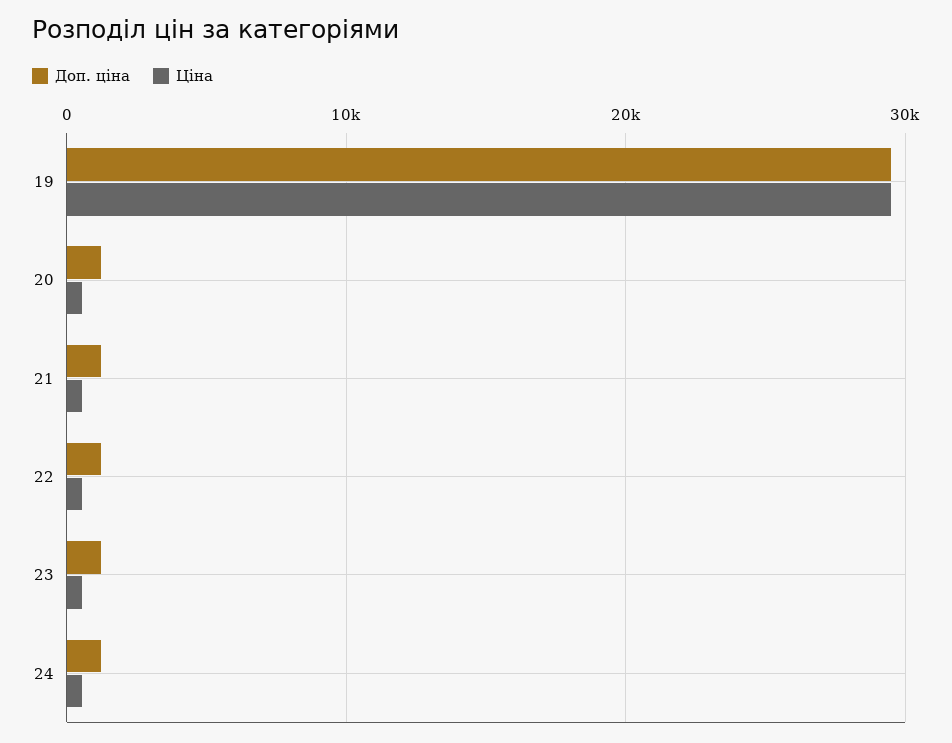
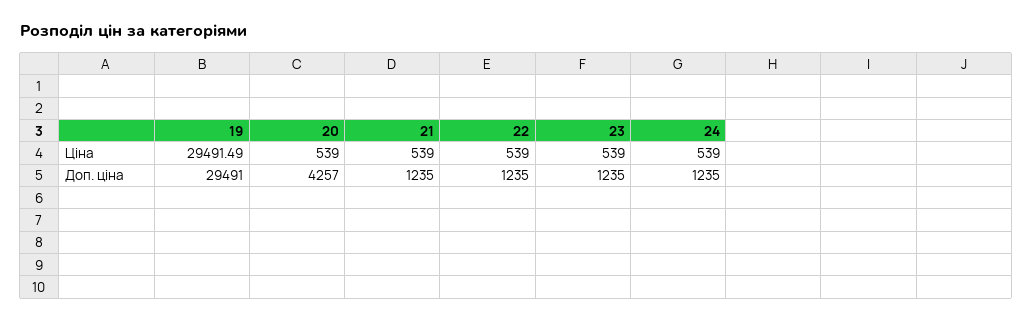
  {
    "Доп. ціна": {
      "19": 29491,
-     "20": 1000,
+     "20": 4257,
      "21": 1235,
      "22": 1235,
      "23": 1235,
      "24": 1235
    },
    "Ціна": {
      "19": 29491.49,
      "20": 539,
      "21": 539,
      "22": 539,
      "23": 539,
      "24": 539
    }
  }

